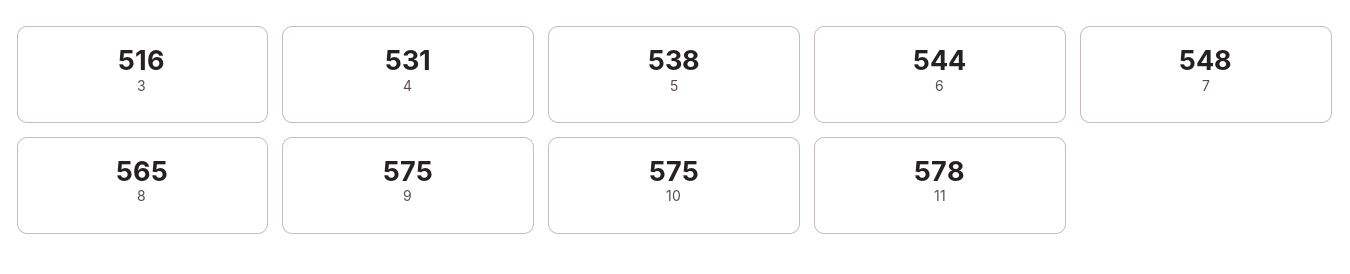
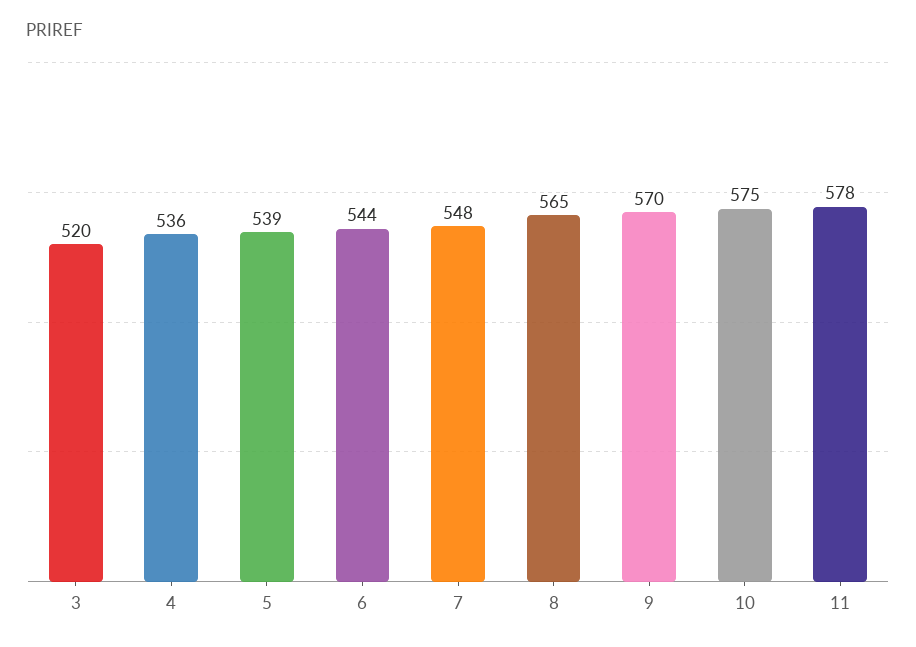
  {
-   "3": 516,
+   "3": 520,
-   "4": 531,
+   "4": 536,
-   "5": 538,
+   "5": 539,
    "6": 544,
    "7": 548,
    "8": 565,
-   "9": 575,
+   "9": 570,
    "10": 575,
    "11": 578
  }

